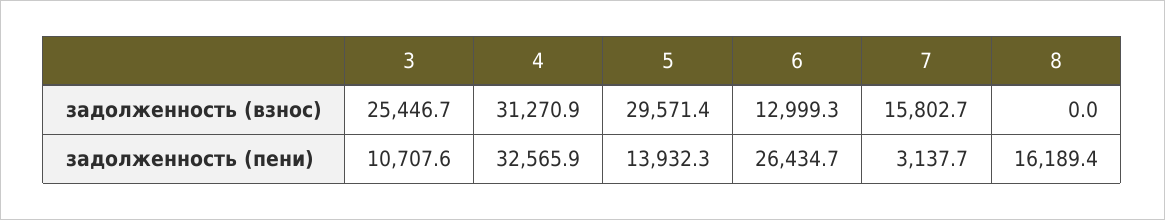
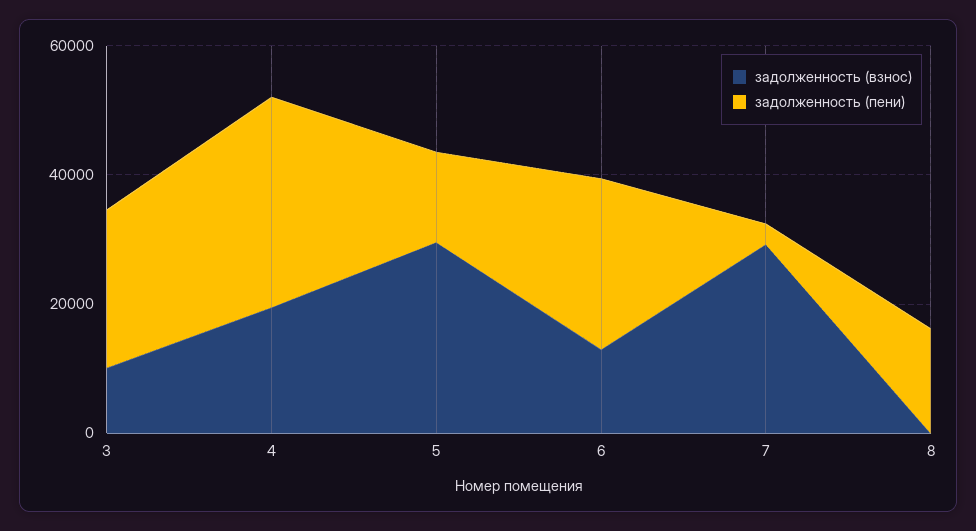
  {
    "задолженность (взнос)": {
-     "3": 25446.7,
+     "3": 10000,
-     "4": 31270.9,
+     "4": 20000,
      "5": 29571.4,
      "6": 12999.3,
-     "7": 15802.7,
+     "7": 30000,
      "8": 0
    },
    "задолженность (пени)": {
-     "3": 10707.6,
+     "3": 25000,
      "4": 32565.9,
      "5": 13932.3,
      "6": 26434.7,
      "7": 3137.7,
      "8": 16189.4
    }
  }

